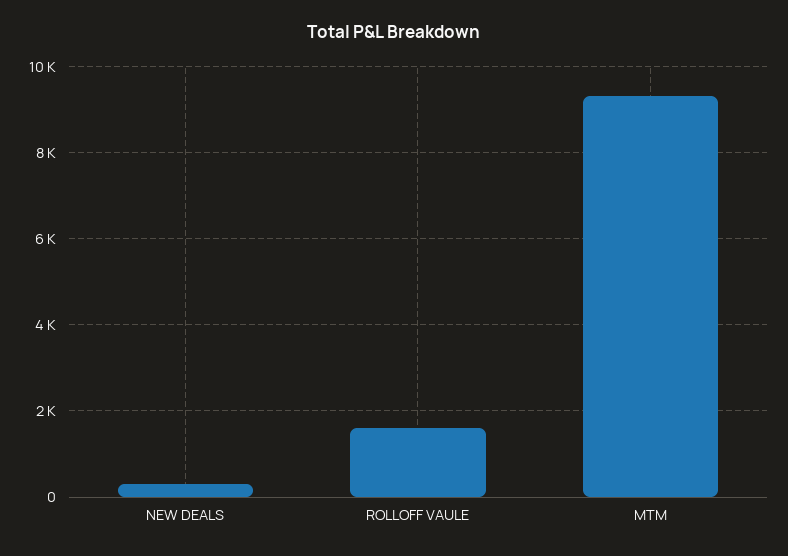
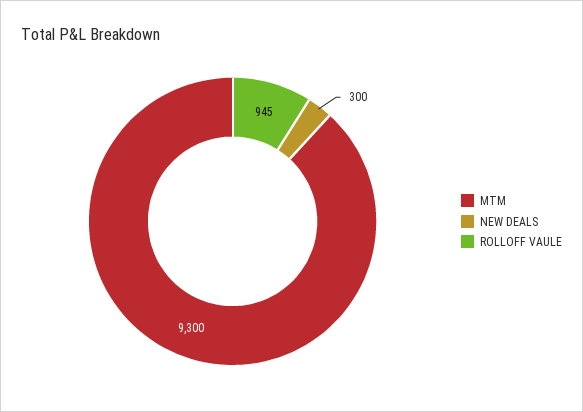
  {
    "NEW DEALS": 300,
-   "ROLLOFF VAULE": 1600,
+   "ROLLOFF VAULE": 945,
    "MTM": 9300
  }

